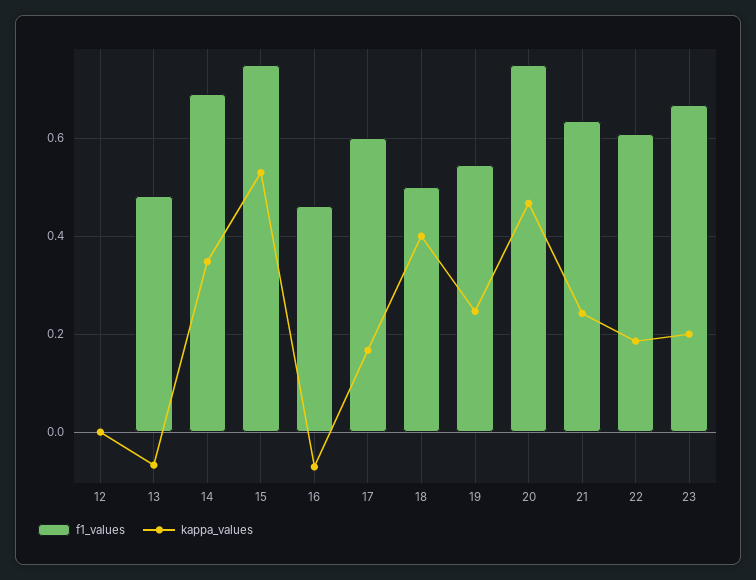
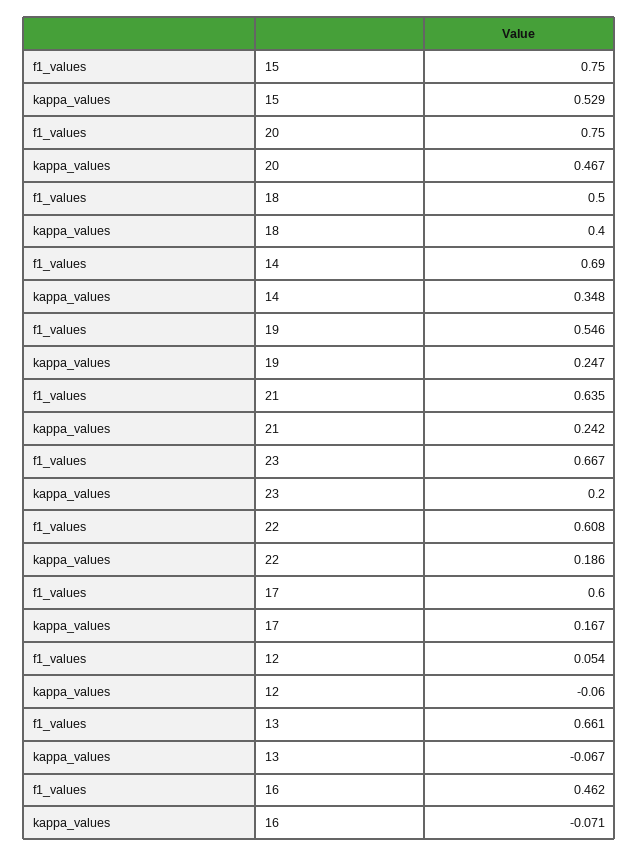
  {
    "f1_values": {
-     "12": 0,
+     "12": 0.054,
-     "13": 0.48,
+     "13": 0.661,
      "14": 0.69,
      "15": 0.75,
      "16": 0.462,
      "17": 0.6,
      "18": 0.5,
      "19": 0.546,
      "20": 0.75,
      "21": 0.635,
      "22": 0.608,
      "23": 0.667
    },
    "kappa_values": {
-     "12": 0,
+     "12": -0.06,
      "13": -0.067,
      "14": 0.348,
      "15": 0.529,
      "16": -0.071,
      "17": 0.167,
      "18": 0.4,
      "19": 0.247,
      "20": 0.467,
      "21": 0.242,
      "22": 0.186,
      "23": 0.2
    }
  }

